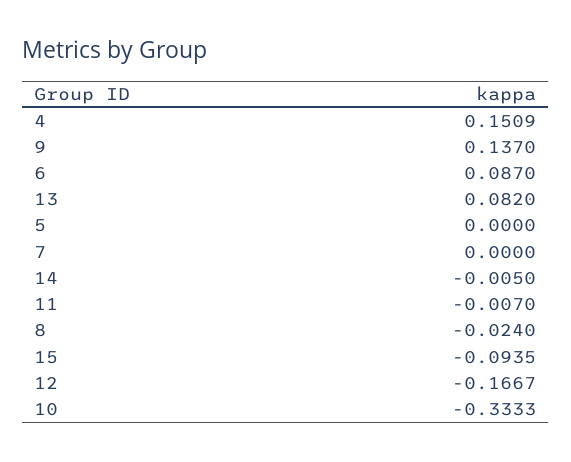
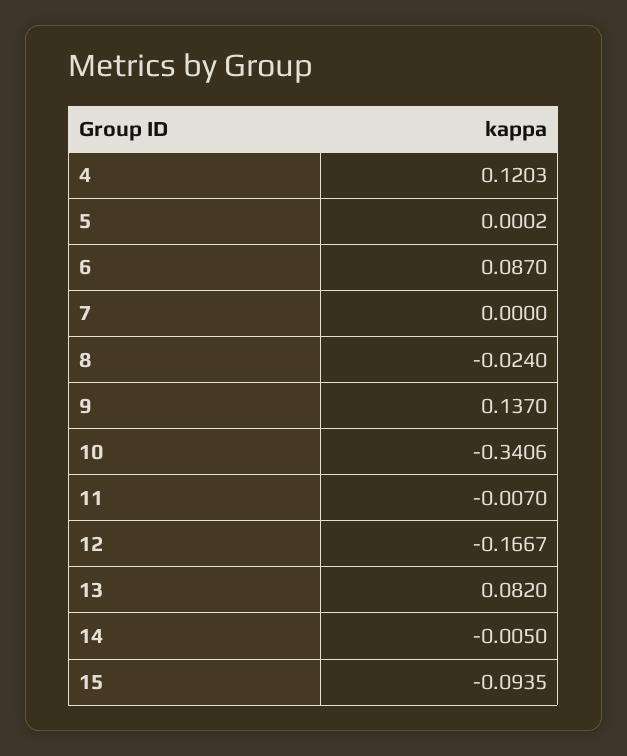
  {
-   "4": 0.1509,
+   "4": 0.1203,
    "9": 0.137,
    "6": 0.087,
    "13": 0.082,
-   "5": 0,
+   "5": 0.0002,
    "7": 0,
    "14": -0.005,
    "11": -0.007,
    "8": -0.024,
    "15": -0.0935,
    "12": -0.1667,
-   "10": -0.3333
+   "10": -0.3406
  }

